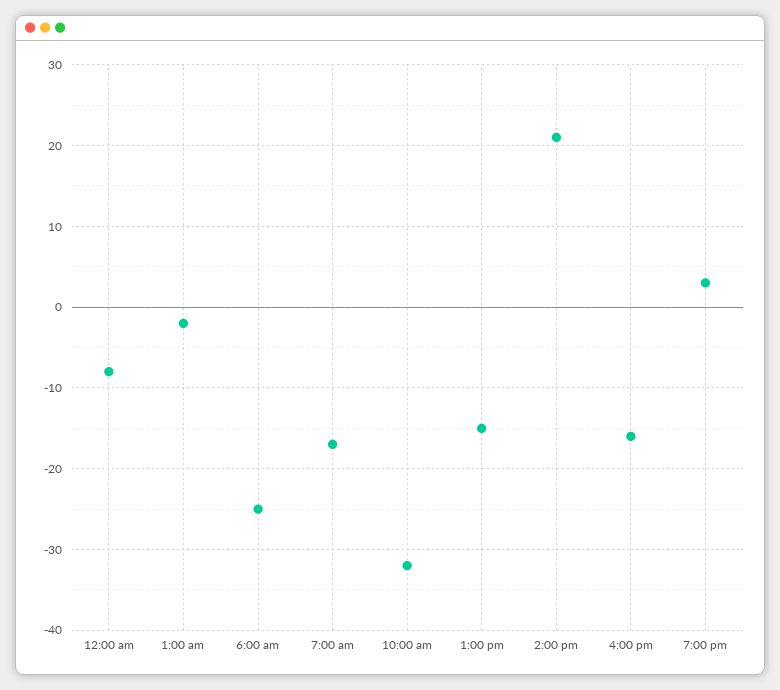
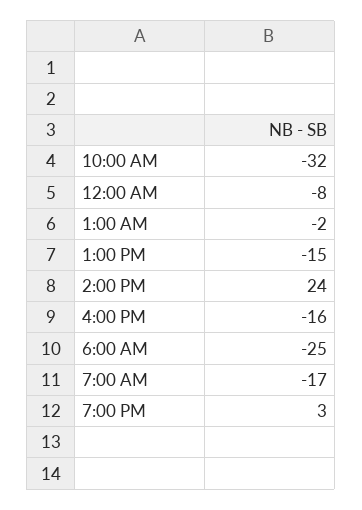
  {
    "12:00 am": -8,
    "1:00 am": -2,
    "6:00 am": -25,
    "7:00 am": -17,
    "10:00 am": -32,
    "1:00 pm": -15,
-   "2:00 pm": 21,
+   "2:00 pm": 24,
    "4:00 pm": -16,
    "7:00 pm": 3
  }

